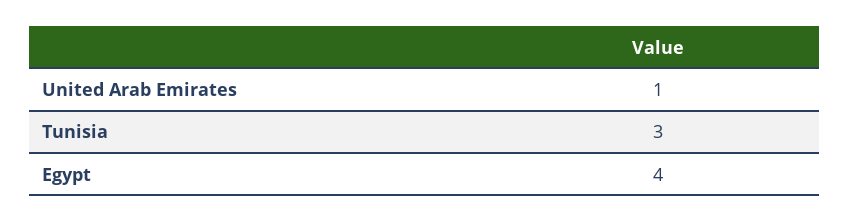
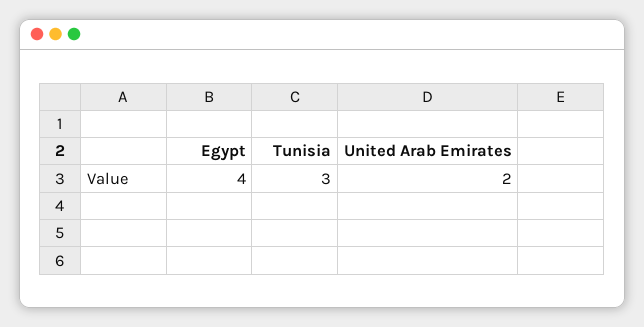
  {
-   "United Arab Emirates": 1,
+   "United Arab Emirates": 2,
    "Tunisia": 3,
    "Egypt": 4
  }

